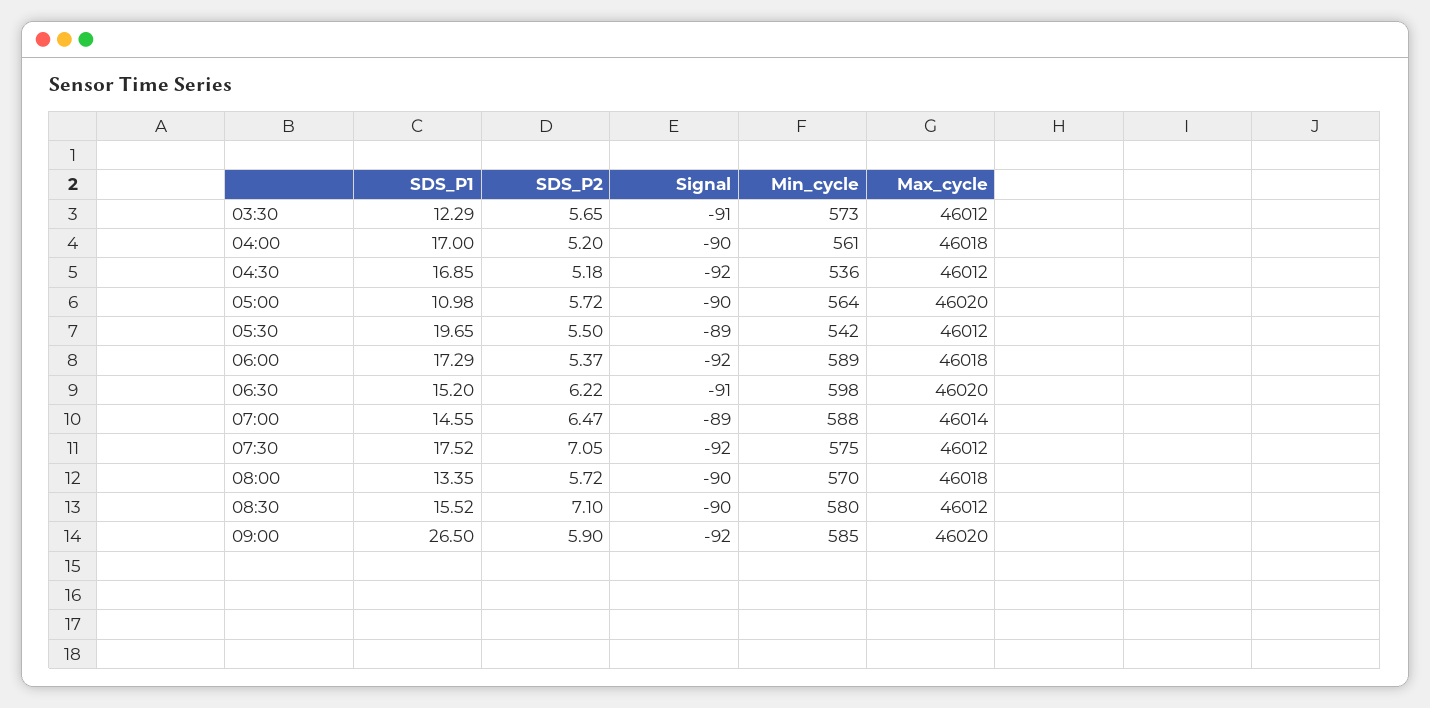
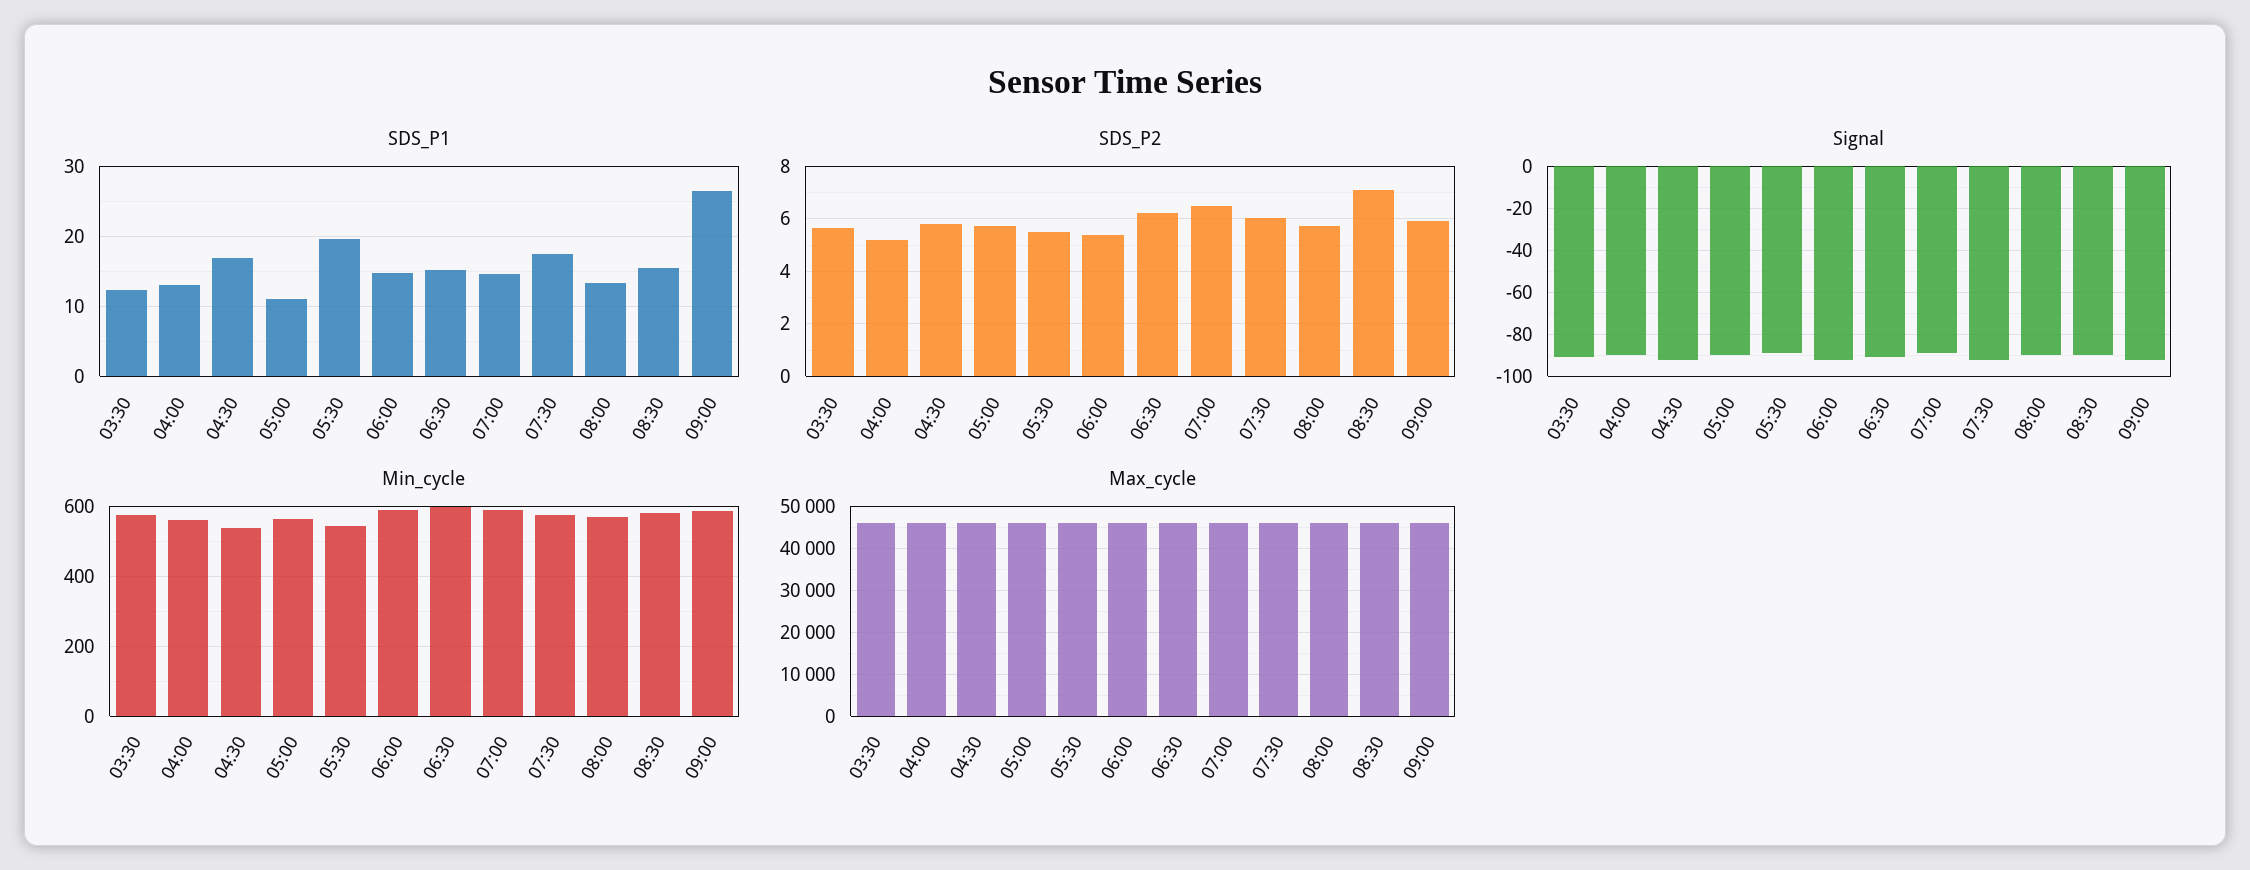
  {
    "SDS_P1": {
      "03:30": 12.29,
-     "04:00": 17,
+     "04:00": 13,
      "04:30": 16.85,
      "05:00": 10.98,
      "05:30": 19.65,
-     "06:00": 17.29,
+     "06:00": 15,
      "06:30": 15.2,
      "07:00": 14.55,
      "07:30": 17.52,
      "08:00": 13.35,
      "08:30": 15.52,
      "09:00": 26.5
    },
    "SDS_P2": {
      "03:30": 5.65,
      "04:00": 5.2,
-     "04:30": 5.18,
+     "04:30": 5.75,
      "05:00": 5.72,
      "05:30": 5.5,
      "06:00": 5.37,
      "06:30": 6.22,
      "07:00": 6.47,
-     "07:30": 7.05,
+     "07:30": 6,
      "08:00": 5.72,
      "08:30": 7.1,
      "09:00": 5.9
    },
    "Signal": {
      "03:30": -91,
      "04:00": -90,
      "04:30": -92,
      "05:00": -90,
      "05:30": -89,
      "06:00": -92,
      "06:30": -91,
      "07:00": -89,
      "07:30": -92,
      "08:00": -90,
      "08:30": -90,
      "09:00": -92
    },
    "Min_cycle": {
      "03:30": 573,
      "04:00": 561,
      "04:30": 536,
      "05:00": 564,
      "05:30": 542,
      "06:00": 589,
      "06:30": 598,
      "07:00": 588,
      "07:30": 575,
      "08:00": 570,
      "08:30": 580,
      "09:00": 585
    },
    "Max_cycle": {
      "03:30": 46012,
      "04:00": 46018,
      "04:30": 46012,
      "05:00": 46020,
      "05:30": 46012,
      "06:00": 46018,
      "06:30": 46020,
      "07:00": 46014,
      "07:30": 46012,
      "08:00": 46018,
      "08:30": 46012,
      "09:00": 46020
    }
  }

